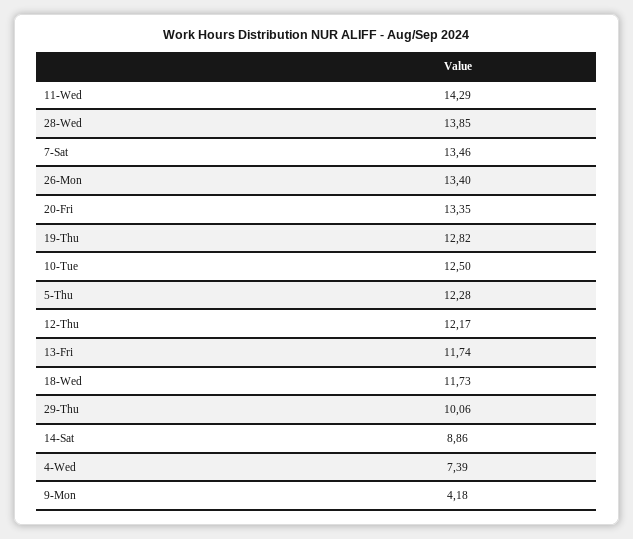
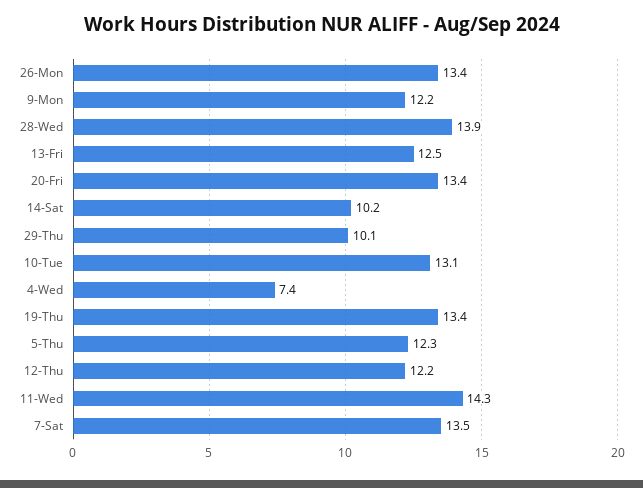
  {
    "11-Wed": 14.29,
    "28-Wed": 13.85,
    "7-Sat": 13.46,
    "26-Mon": 13.4,
    "20-Fri": 13.35,
-   "19-Thu": 12.82,
+   "19-Thu": 13.4,
-   "10-Tue": 12.5,
+   "10-Tue": 13.1,
    "5-Thu": 12.28,
    "12-Thu": 12.17,
-   "13-Fri": 11.74,
+   "13-Fri": 12.5,
-   "18-Wed": 11.73,
    "29-Thu": 10.06,
-   "14-Sat": 8.86,
+   "14-Sat": 10.2,
    "4-Wed": 7.39,
-   "9-Mon": 4.18
+   "9-Mon": 12.2
  }

